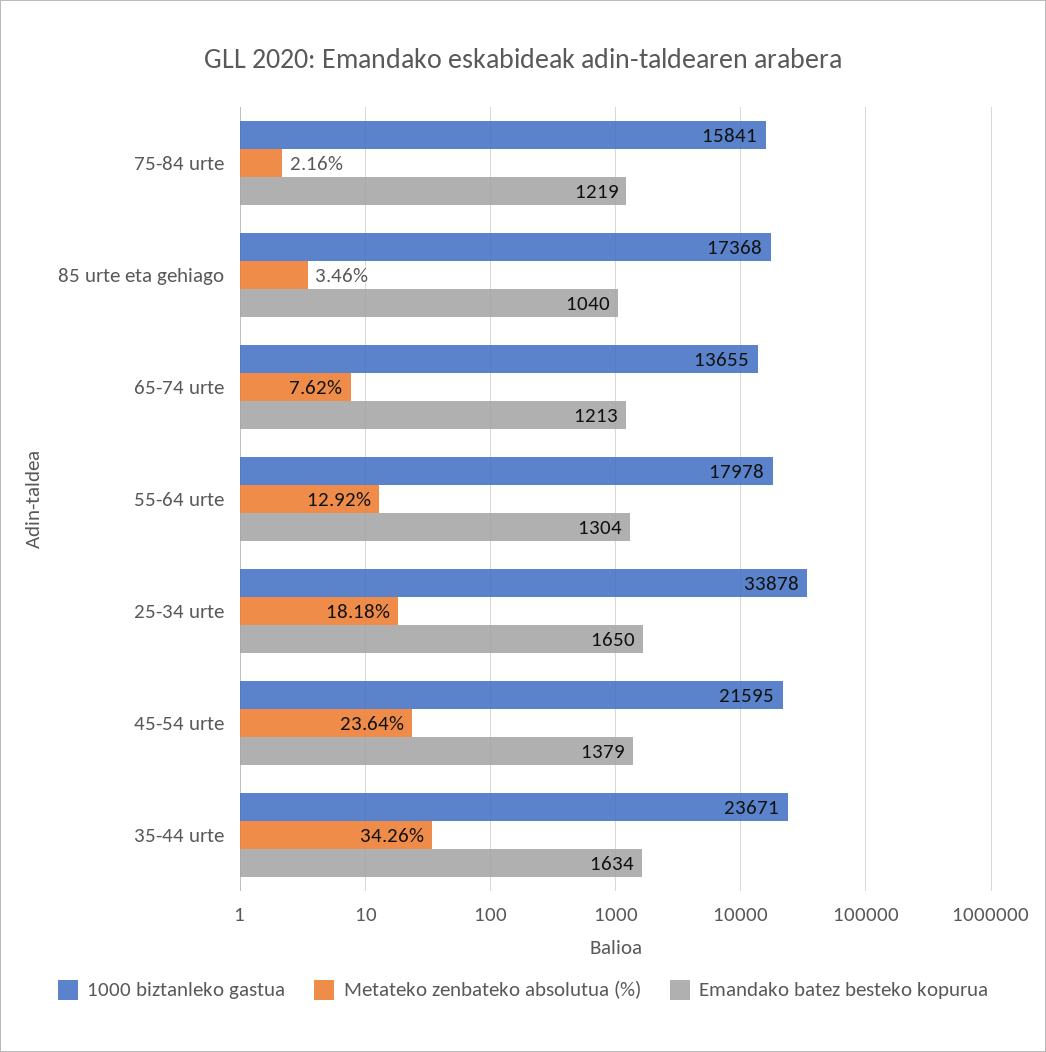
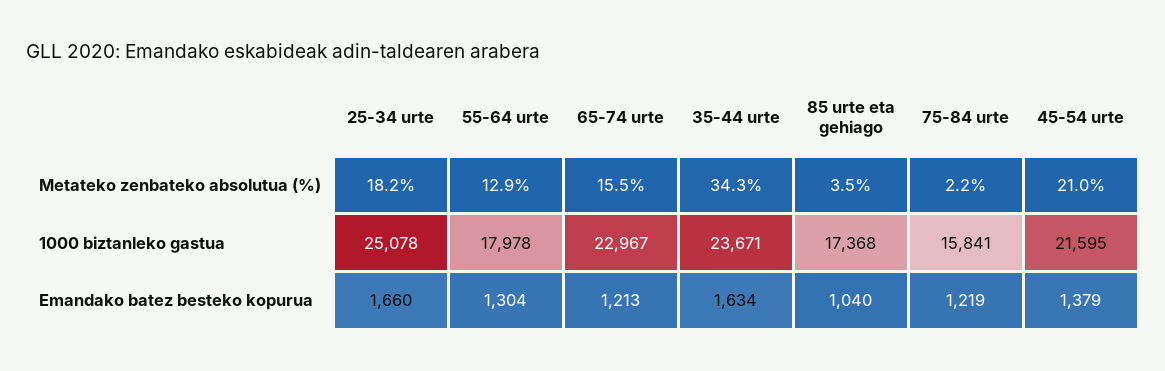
  {
    "1000 biztanleko gastua": {
      "75-84 urte": 15841,
      "85 urte eta gehiago": 17368,
-     "65-74 urte": 13655,
+     "65-74 urte": 22967,
      "55-64 urte": 17978,
-     "25-34 urte": 33878,
+     "25-34 urte": 25078,
      "45-54 urte": 21595,
      "35-44 urte": 23671
    },
    "Metateko zenbateko absolutua (%)": {
      "75-84 urte": 2.16,
      "85 urte eta gehiago": 3.46,
-     "65-74 urte": 7.62,
+     "65-74 urte": 15.5,
      "55-64 urte": 12.92,
      "25-34 urte": 18.18,
-     "45-54 urte": 23.64,
+     "45-54 urte": 21,
      "35-44 urte": 34.26
    },
    "Emandako batez besteko kopurua": {
      "75-84 urte": 1219,
      "85 urte eta gehiago": 1040,
      "65-74 urte": 1213,
      "55-64 urte": 1304,
-     "25-34 urte": 1650,
+     "25-34 urte": 1660,
      "45-54 urte": 1379,
      "35-44 urte": 1634
    }
  }

